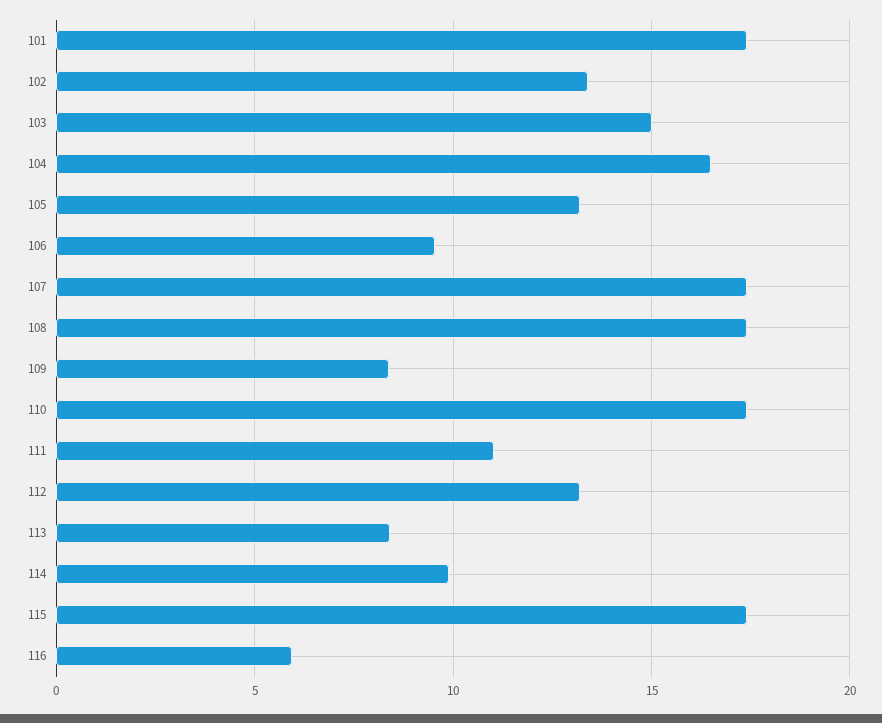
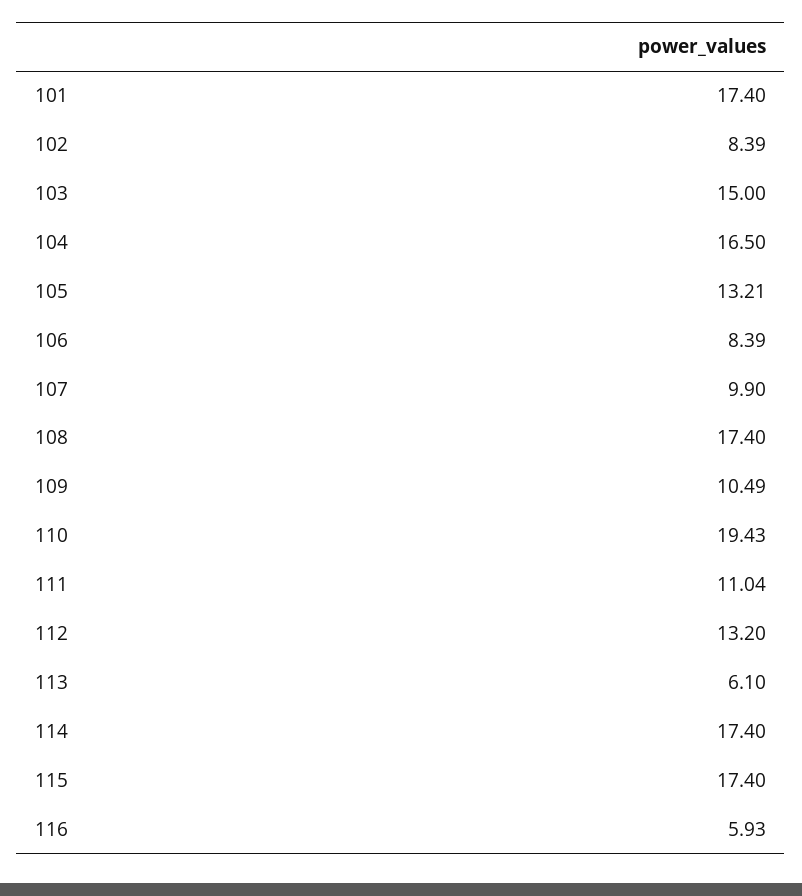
  {
    "101": 17.4,
-   "102": 13.5,
+   "102": 8.39,
    "103": 15,
    "104": 16.5,
    "105": 13.21,
-   "106": 9.5,
+   "106": 8.39,
-   "107": 17.5,
+   "107": 9.9,
    "108": 17.4,
-   "109": 8.5,
+   "109": 10.49,
-   "110": 17.5,
+   "110": 19.43,
    "111": 11.04,
    "112": 13.2,
-   "113": 8.5,
+   "113": 6.1,
-   "114": 10,
+   "114": 17.4,
    "115": 17.4,
    "116": 5.93
  }

